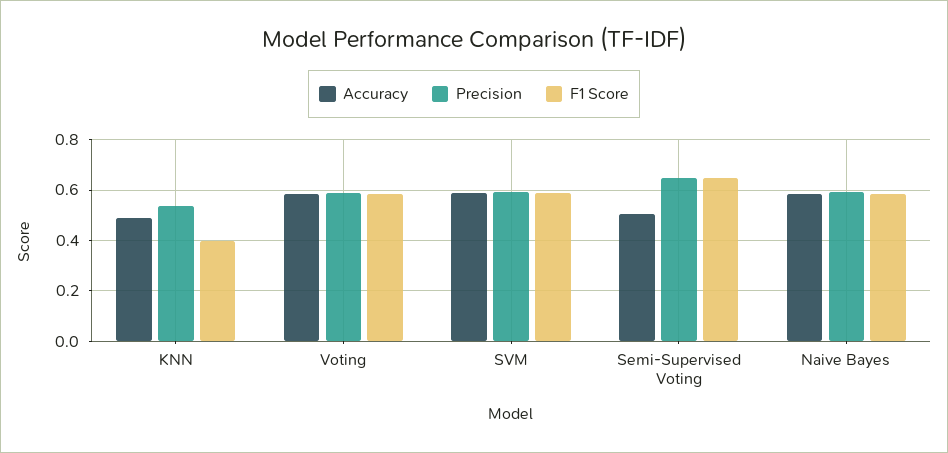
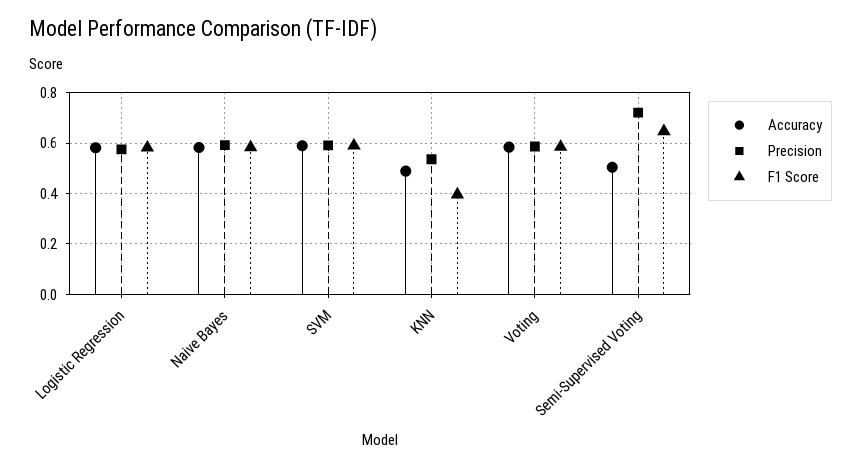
  {
    "Accuracy": {
      "KNN": 0.5,
      "Voting": 0.575,
      "SVM": 0.6,
      "Semi-Supervised Voting": 0.5,
-     "Naive Bayes": 0.575
+     "Naive Bayes": 0.575,
+     "Logistic Regression": 0.575
    },
    "Precision": {
      "KNN": 0.525,
      "Voting": 0.575,
      "SVM": 0.6,
-     "Semi-Supervised Voting": 0.65,
+     "Semi-Supervised Voting": 0.725,
-     "Naive Bayes": 0.6
+     "Naive Bayes": 0.6,
+     "Logistic Regression": 0.575
    },
    "F1 Score": {
      "KNN": 0.4,
      "Voting": 0.575,
      "SVM": 0.6,
      "Semi-Supervised Voting": 0.65,
-     "Naive Bayes": 0.575
+     "Naive Bayes": 0.575,
+     "Logistic Regression": 0.575
    }
  }

